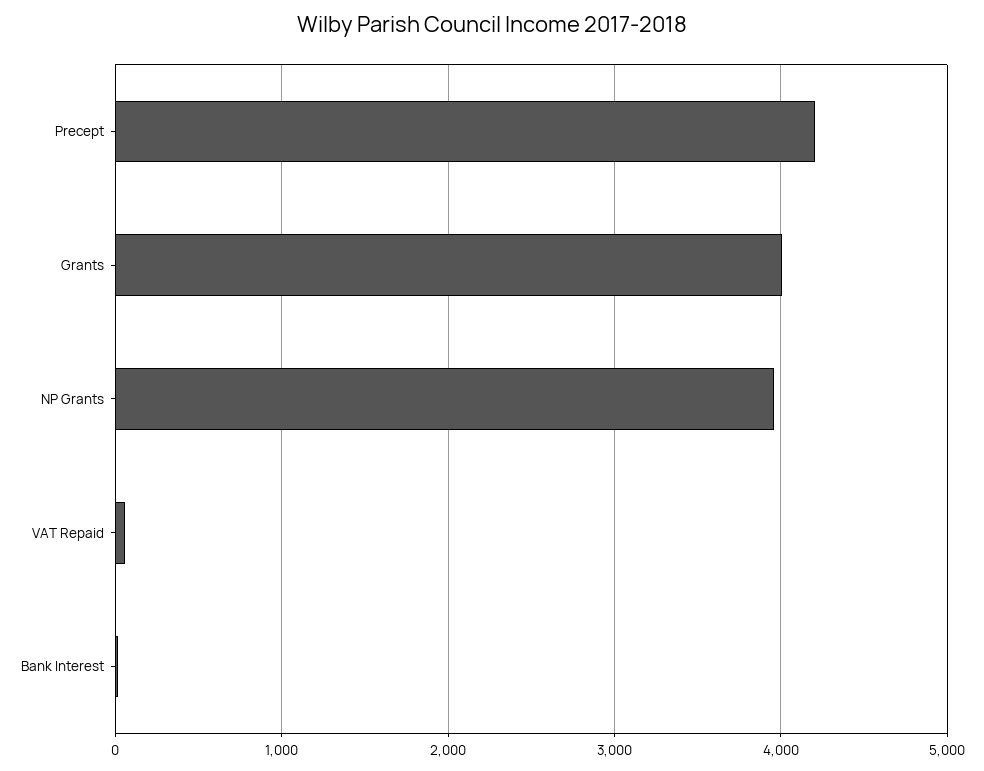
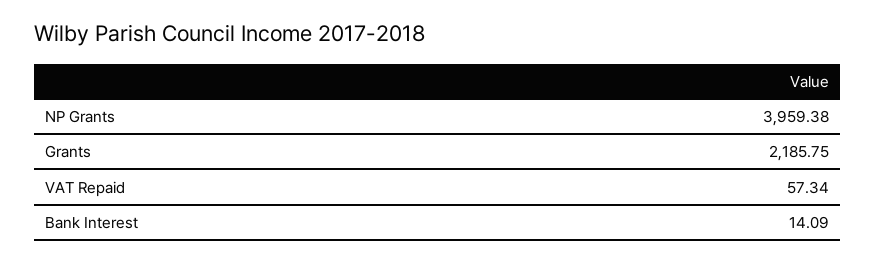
  {
-   "Precept": 4200,
-   "Grants": 4000,
+   "Grants": 2185.75,
    "NP Grants": 3959.38,
    "VAT Repaid": 57.34,
    "Bank Interest": 14.09
  }

